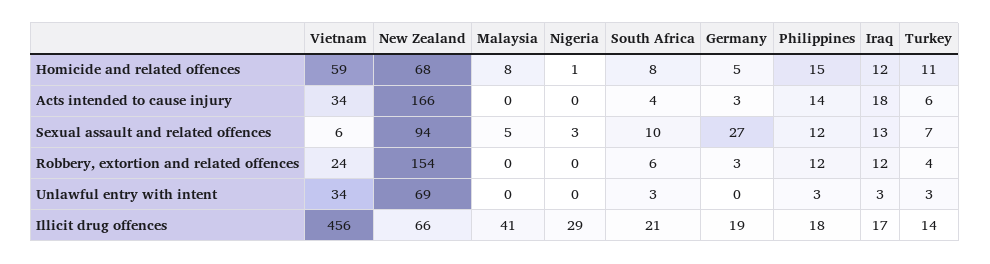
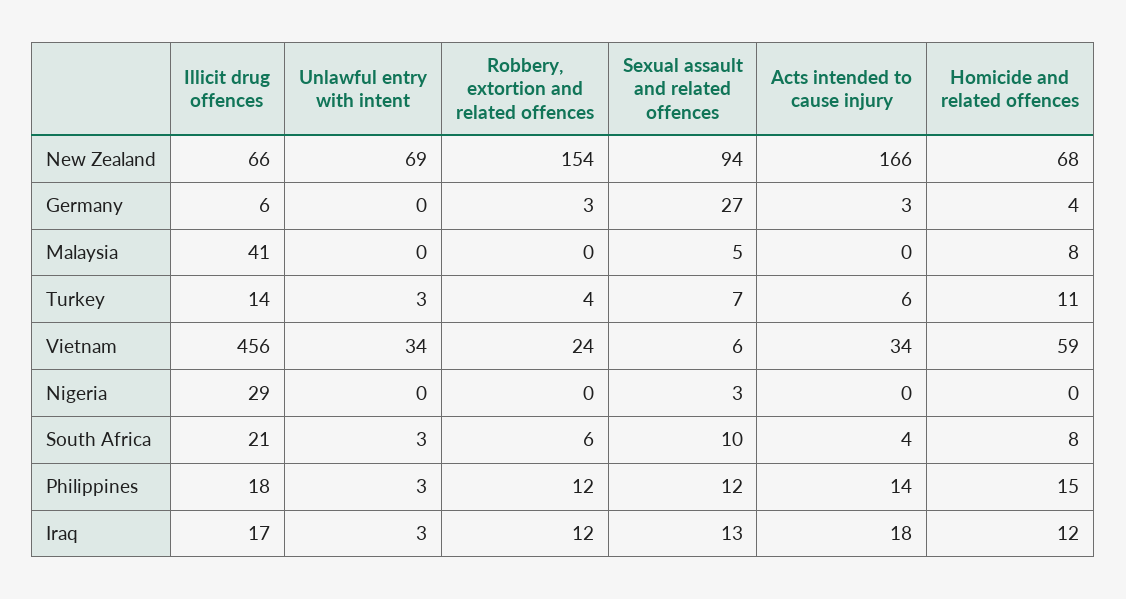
  {
    "Vietnam": {
      "Homicide and related offences": 59,
      "Acts intended to cause injury": 34,
      "Sexual assault and related offences": 6,
      "Robbery, extortion and related offences": 24,
      "Unlawful entry with intent": 34,
      "Illicit drug offences": 456
    },
    "New Zealand": {
      "Homicide and related offences": 68,
      "Acts intended to cause injury": 166,
      "Sexual assault and related offences": 94,
      "Robbery, extortion and related offences": 154,
      "Unlawful entry with intent": 69,
      "Illicit drug offences": 66
    },
    "Malaysia": {
      "Homicide and related offences": 8,
      "Acts intended to cause injury": 0,
      "Sexual assault and related offences": 5,
      "Robbery, extortion and related offences": 0,
      "Unlawful entry with intent": 0,
      "Illicit drug offences": 41
    },
    "Nigeria": {
-     "Homicide and related offences": 1,
+     "Homicide and related offences": 0,
      "Acts intended to cause injury": 0,
      "Sexual assault and related offences": 3,
      "Robbery, extortion and related offences": 0,
      "Unlawful entry with intent": 0,
      "Illicit drug offences": 29
    },
    "South Africa": {
      "Homicide and related offences": 8,
      "Acts intended to cause injury": 4,
      "Sexual assault and related offences": 10,
      "Robbery, extortion and related offences": 6,
      "Unlawful entry with intent": 3,
      "Illicit drug offences": 21
    },
    "Germany": {
-     "Homicide and related offences": 5,
+     "Homicide and related offences": 4,
      "Acts intended to cause injury": 3,
      "Sexual assault and related offences": 27,
      "Robbery, extortion and related offences": 3,
      "Unlawful entry with intent": 0,
-     "Illicit drug offences": 19
+     "Illicit drug offences": 6
    },
    "Philippines": {
      "Homicide and related offences": 15,
      "Acts intended to cause injury": 14,
      "Sexual assault and related offences": 12,
      "Robbery, extortion and related offences": 12,
      "Unlawful entry with intent": 3,
      "Illicit drug offences": 18
    },
    "Iraq": {
      "Homicide and related offences": 12,
      "Acts intended to cause injury": 18,
      "Sexual assault and related offences": 13,
      "Robbery, extortion and related offences": 12,
      "Unlawful entry with intent": 3,
      "Illicit drug offences": 17
    },
    "Turkey": {
      "Homicide and related offences": 11,
      "Acts intended to cause injury": 6,
      "Sexual assault and related offences": 7,
      "Robbery, extortion and related offences": 4,
      "Unlawful entry with intent": 3,
      "Illicit drug offences": 14
    }
  }

